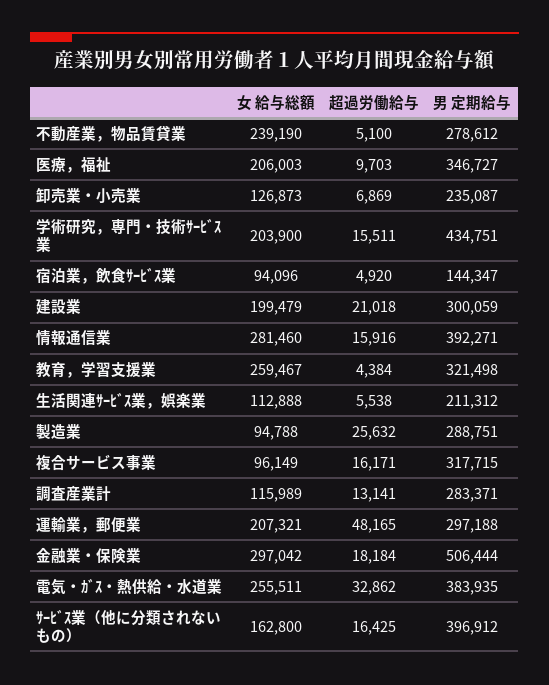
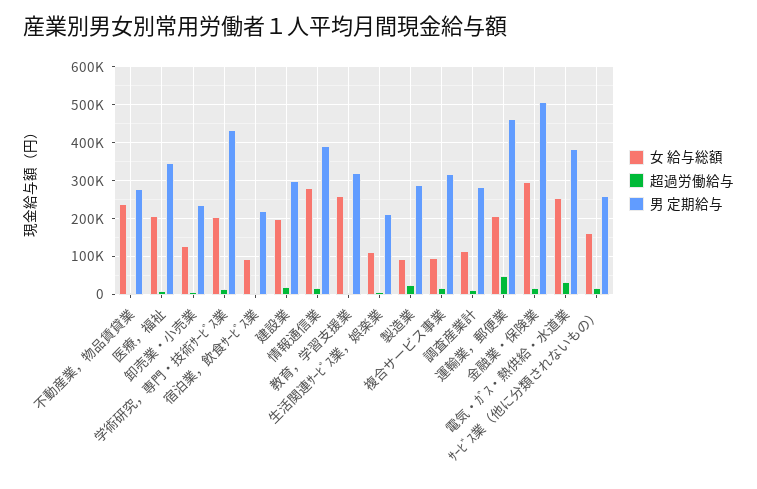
  {
    "女 給与総額": {
      "不動産業，物品賃貸業": 239190,
      "医療，福祉": 206003,
      "卸売業・小売業": 126873,
      "学術研究，専門・技術ｻｰﾋﾞｽ業": 203900,
      "宿泊業，飲食ｻｰﾋﾞｽ業": 94096,
      "建設業": 199479,
      "情報通信業": 281460,
      "教育，学習支援業": 259467,
      "生活関連ｻｰﾋﾞｽ業，娯楽業": 112888,
      "製造業": 94788,
      "複合サービス事業": 96149,
      "調査産業計": 115989,
      "運輸業，郵便業": 207321,
      "金融業・保険業": 297042,
      "電気・ｶﾞｽ・熱供給・水道業": 255511,
      "ｻｰﾋﾞｽ業（他に分類されないもの）": 162800
    },
    "超過労働給与": {
      "不動産業，物品賃貸業": 5100,
      "医療，福祉": 9703,
      "卸売業・小売業": 6869,
      "学術研究，専門・技術ｻｰﾋﾞｽ業": 15511,
      "宿泊業，飲食ｻｰﾋﾞｽ業": 4920,
      "建設業": 21018,
      "情報通信業": 15916,
      "教育，学習支援業": 4384,
      "生活関連ｻｰﾋﾞｽ業，娯楽業": 5538,
      "製造業": 25632,
      "複合サービス事業": 16171,
      "調査産業計": 13141,
      "運輸業，郵便業": 48165,
      "金融業・保険業": 18184,
      "電気・ｶﾞｽ・熱供給・水道業": 32862,
      "ｻｰﾋﾞｽ業（他に分類されないもの）": 16425
    },
    "男 定期給与": {
      "不動産業，物品賃貸業": 278612,
      "医療，福祉": 346727,
      "卸売業・小売業": 235087,
      "学術研究，専門・技術ｻｰﾋﾞｽ業": 434751,
-     "宿泊業，飲食ｻｰﾋﾞｽ業": 144347,
+     "宿泊業，飲食ｻｰﾋﾞｽ業": 220000,
      "建設業": 300059,
      "情報通信業": 392271,
      "教育，学習支援業": 321498,
      "生活関連ｻｰﾋﾞｽ業，娯楽業": 211312,
      "製造業": 288751,
      "複合サービス事業": 317715,
      "調査産業計": 283371,
-     "運輸業，郵便業": 297188,
+     "運輸業，郵便業": 460000,
      "金融業・保険業": 506444,
      "電気・ｶﾞｽ・熱供給・水道業": 383935,
-     "ｻｰﾋﾞｽ業（他に分類されないもの）": 396912
+     "ｻｰﾋﾞｽ業（他に分類されないもの）": 260000
    }
  }

